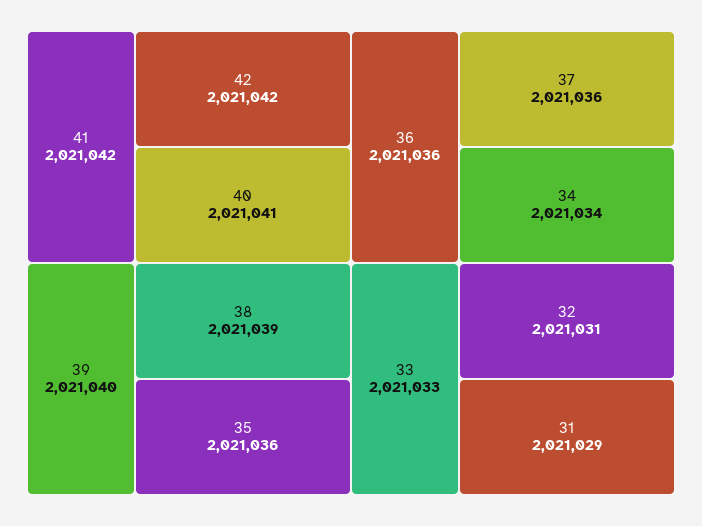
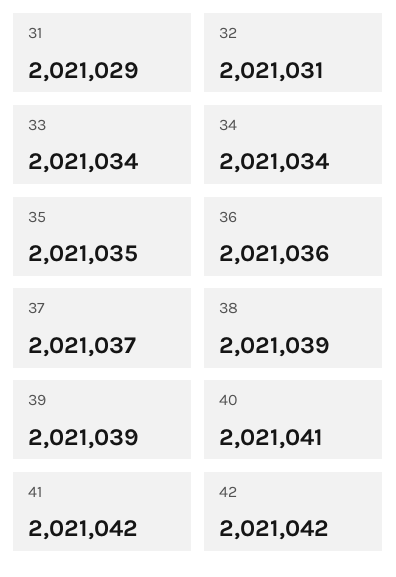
  {
    "41": 2021042,
    "42": 2021042,
    "40": 2021041,
-   "39": 2021040,
+   "39": 2021039,
    "38": 2021039,
-   "35": 2021036,
+   "35": 2021035,
    "36": 2021036,
-   "37": 2021036,
+   "37": 2021037,
    "34": 2021034,
-   "33": 2021033,
+   "33": 2021034,
    "32": 2021031,
    "31": 2021029
  }

